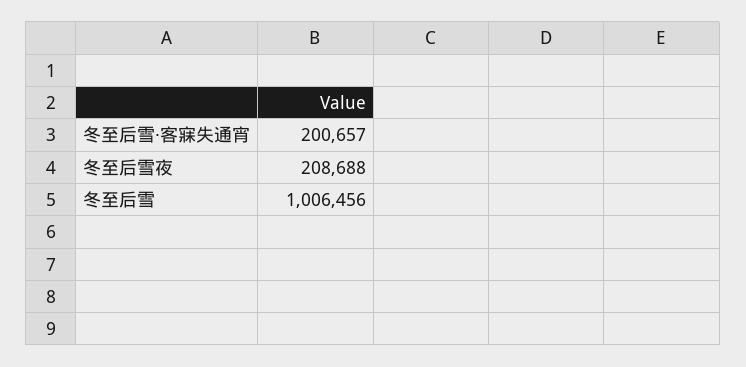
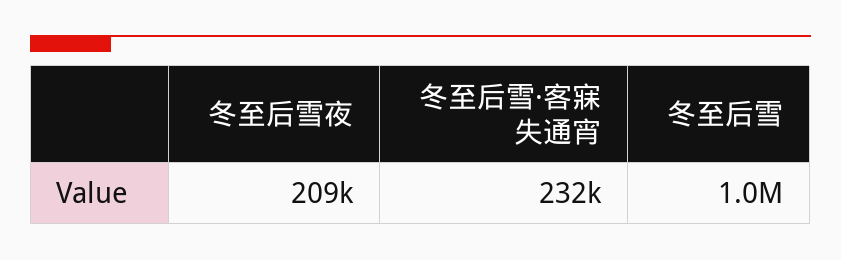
  {
-   "冬至后雪·客寐失通宵": 200657,
+   "冬至后雪·客寐失通宵": 232000,
    "冬至后雪夜": 208688,
    "冬至后雪": 1006456
  }

